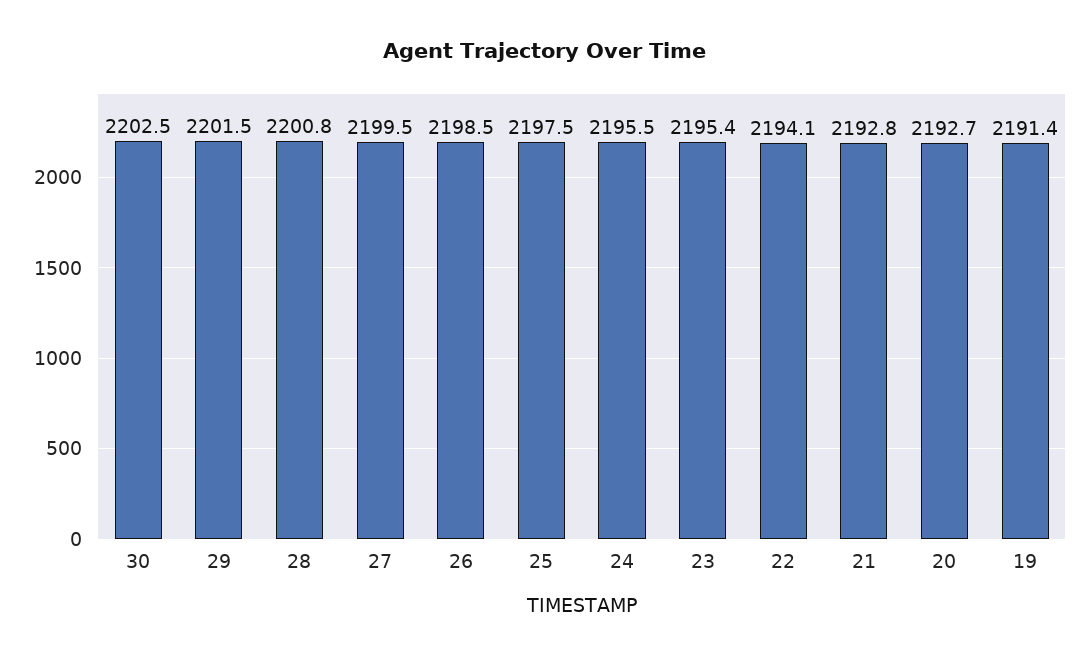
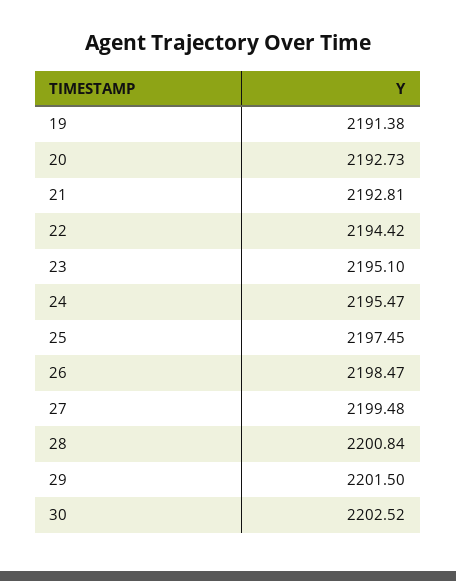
  {
    "30": 2202.52,
    "29": 2201.5,
    "28": 2200.84,
    "27": 2199.48,
    "26": 2198.47,
    "25": 2197.45,
    "24": 2195.47,
-   "23": 2195.4,
+   "23": 2195.1,
-   "22": 2194.1,
+   "22": 2194.42,
    "21": 2192.81,
    "20": 2192.73,
    "19": 2191.38
  }

